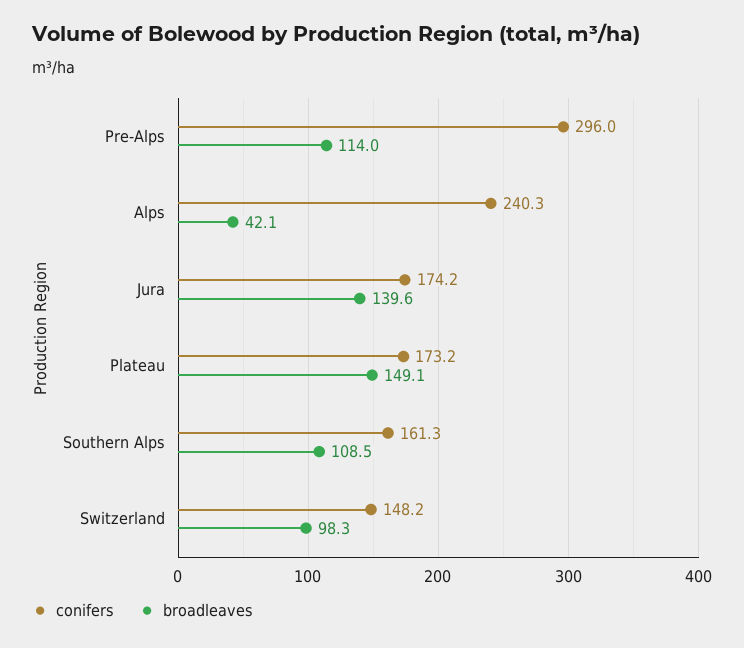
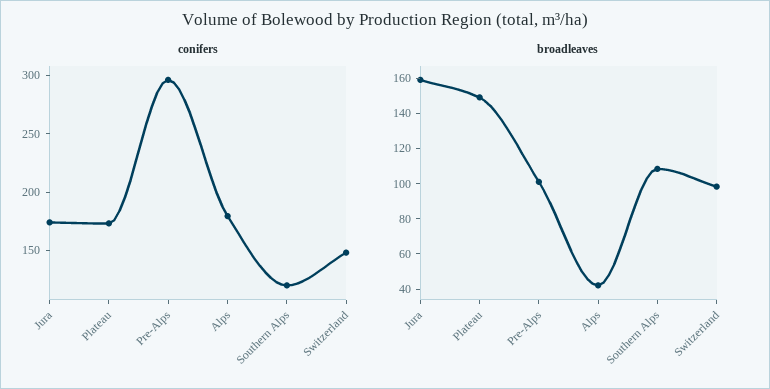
  {
    "conifers": {
      "Pre-Alps": 296,
-     "Alps": 240.3,
+     "Alps": 180,
      "Jura": 174.2,
      "Plateau": 173.2,
-     "Southern Alps": 161.3,
+     "Southern Alps": 120,
      "Switzerland": 148.2
    },
    "broadleaves": {
-     "Pre-Alps": 114,
+     "Pre-Alps": 100,
      "Alps": 42.1,
-     "Jura": 139.6,
+     "Jura": 160,
      "Plateau": 149.1,
      "Southern Alps": 108.5,
      "Switzerland": 98.3
    }
  }

